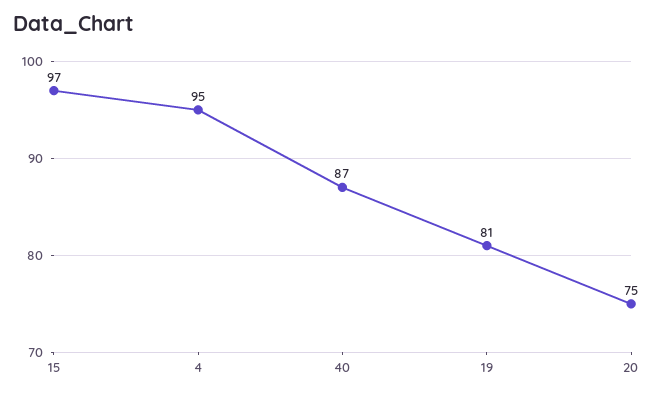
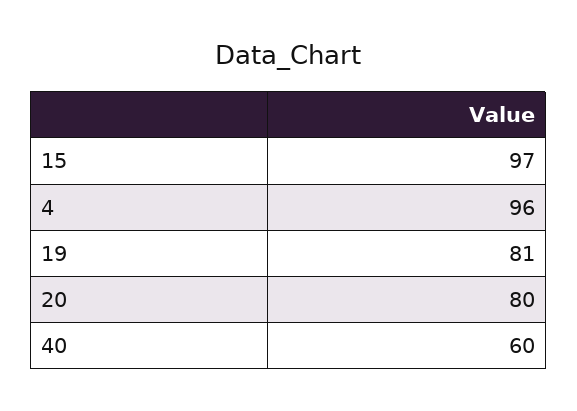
  {
    "15": 97,
-   "4": 95,
+   "4": 96,
-   "40": 87,
+   "40": 60,
    "19": 81,
-   "20": 75
+   "20": 80
  }

